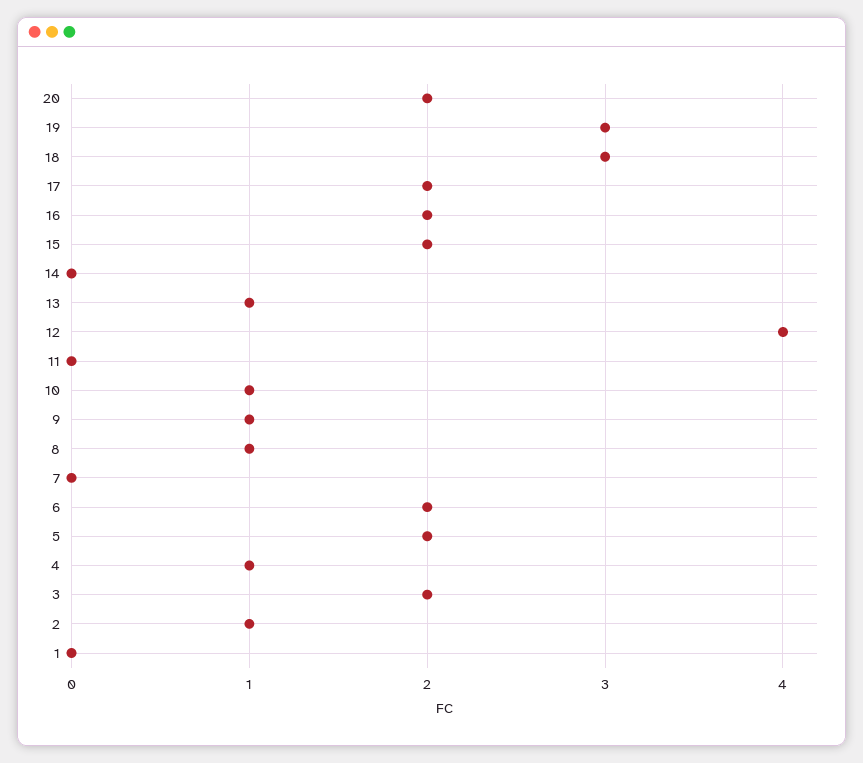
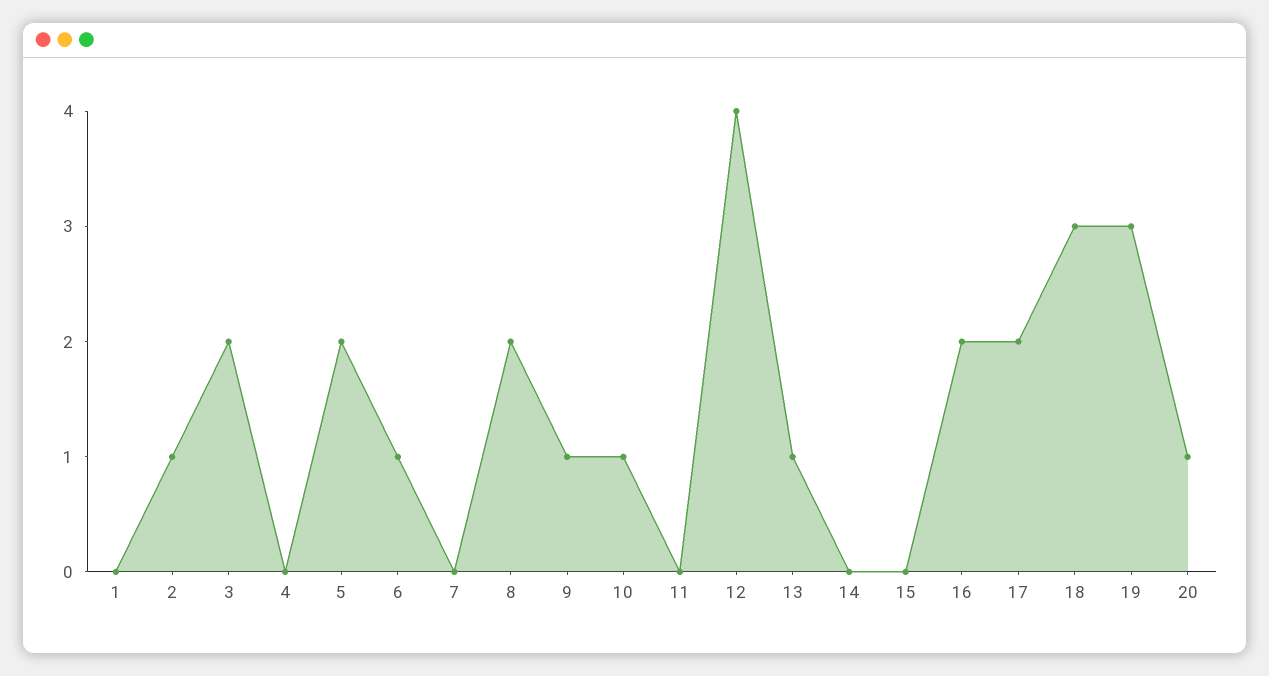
  {
-   "20": 2,
+   "20": 1,
    "19": 3,
    "18": 3,
    "17": 2,
    "16": 2,
-   "15": 2,
+   "15": 0,
    "14": 0,
    "13": 1,
    "12": 4,
    "11": 0,
    "10": 1,
    "9": 1,
-   "8": 1,
+   "8": 2,
    "7": 0,
-   "6": 2,
+   "6": 1,
    "5": 2,
-   "4": 1,
+   "4": 0,
    "3": 2,
    "2": 1,
    "1": 0
  }

